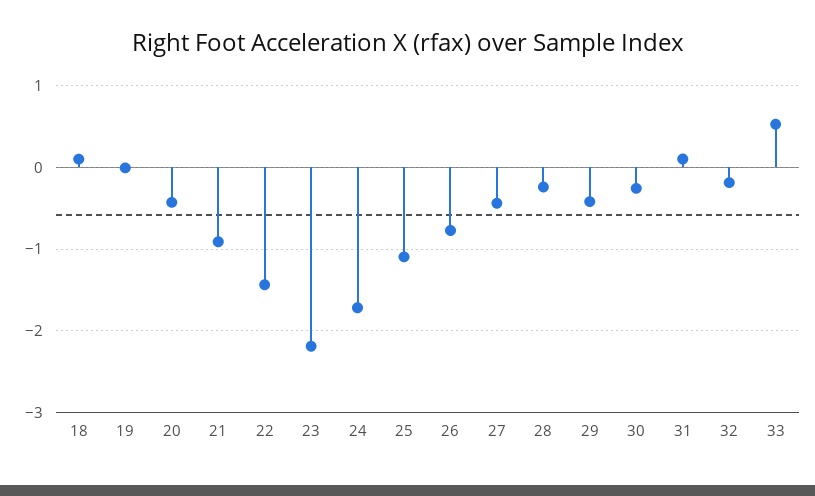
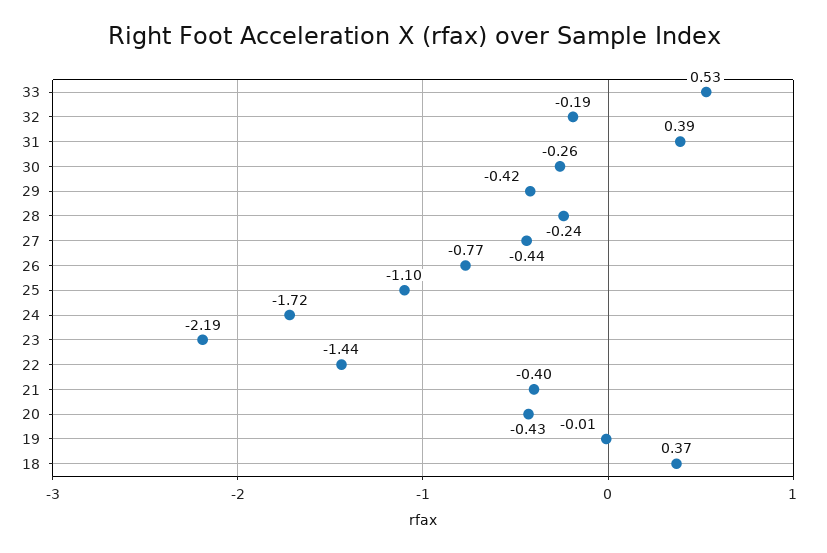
  {
-   "18": 0.1,
+   "18": 0.37,
    "19": -0.01,
    "20": -0.43,
-   "21": -0.9,
+   "21": -0.4,
    "22": -1.44,
    "23": -2.19,
    "24": -1.72,
    "25": -1.1,
    "26": -0.77,
    "27": -0.44,
    "28": -0.24,
    "29": -0.42,
    "30": -0.26,
-   "31": 0.1,
+   "31": 0.39,
    "32": -0.19,
    "33": 0.53
  }

